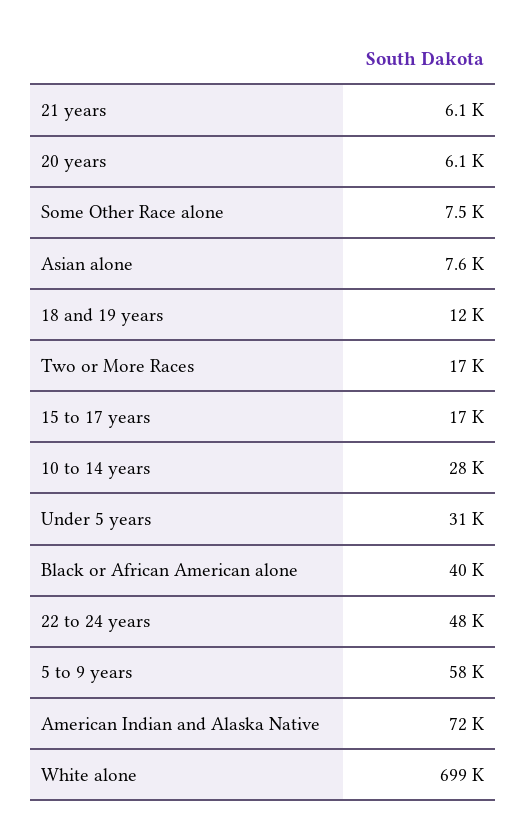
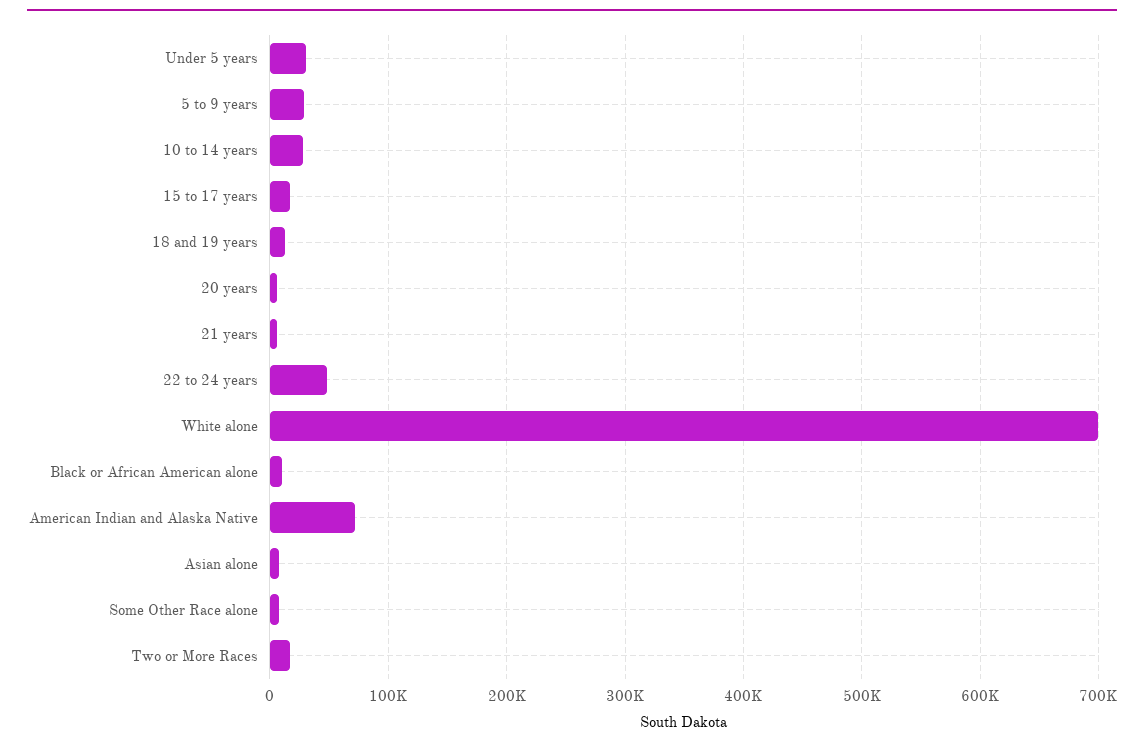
  {
    "21 years": 6100,
    "20 years": 6100,
    "Some Other Race alone": 7500,
    "Asian alone": 7600,
    "18 and 19 years": 12000,
    "Two or More Races": 17000,
    "15 to 17 years": 17000,
    "10 to 14 years": 28000,
    "Under 5 years": 31000,
-   "Black or African American alone": 40000,
+   "Black or African American alone": 10000,
    "22 to 24 years": 48000,
-   "5 to 9 years": 58000,
+   "5 to 9 years": 30000,
    "American Indian and Alaska Native": 72000,
    "White alone": 699000
  }

